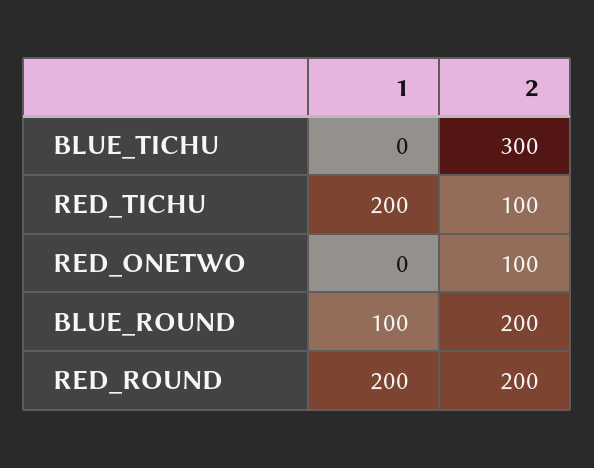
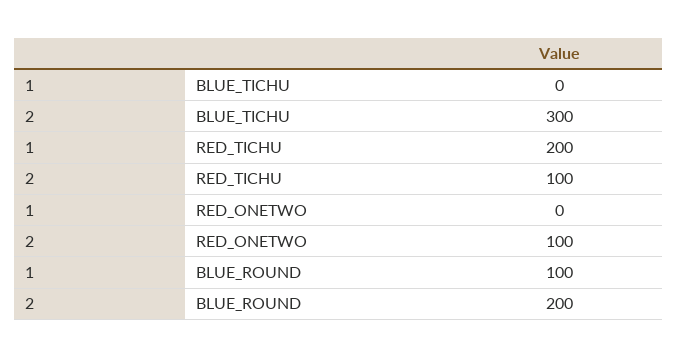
  {
    "1": {
      "BLUE_TICHU": 0,
      "RED_TICHU": 200,
      "RED_ONETWO": 0,
-     "BLUE_ROUND": 100,
+     "BLUE_ROUND": 100
-     "RED_ROUND": 200
    },
    "2": {
      "BLUE_TICHU": 300,
      "RED_TICHU": 100,
      "RED_ONETWO": 100,
-     "BLUE_ROUND": 200,
+     "BLUE_ROUND": 200
-     "RED_ROUND": 200
    }
  }

